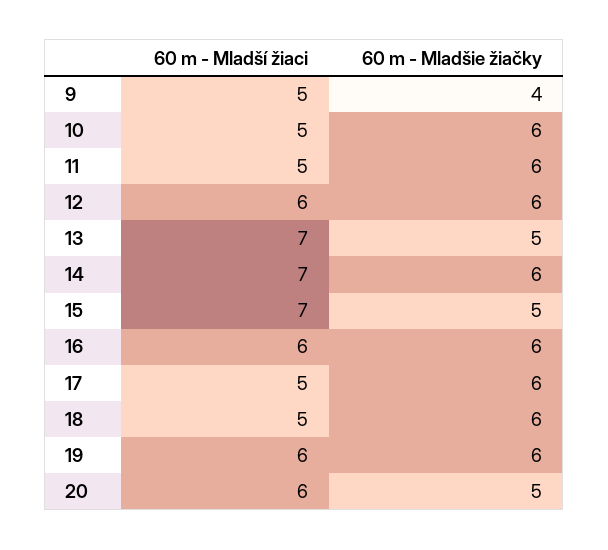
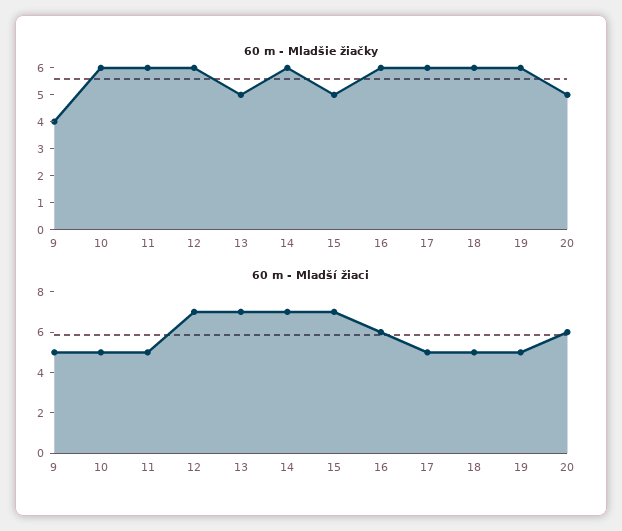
  {
    "60 m - Mladší žiaci": {
      "9": 5,
      "10": 5,
      "11": 5,
-     "12": 6,
+     "12": 7,
      "13": 7,
      "14": 7,
      "15": 7,
      "16": 6,
      "17": 5,
      "18": 5,
-     "19": 6,
+     "19": 5,
      "20": 6
    },
    "60 m - Mladšie žiačky": {
      "9": 4,
      "10": 6,
      "11": 6,
      "12": 6,
      "13": 5,
      "14": 6,
      "15": 5,
      "16": 6,
      "17": 6,
      "18": 6,
      "19": 6,
      "20": 5
    }
  }

